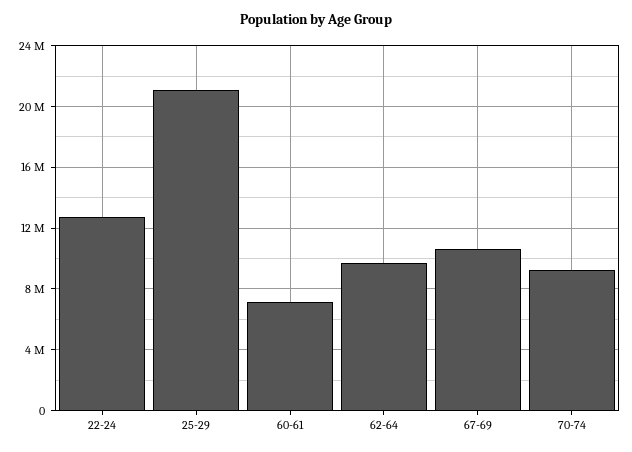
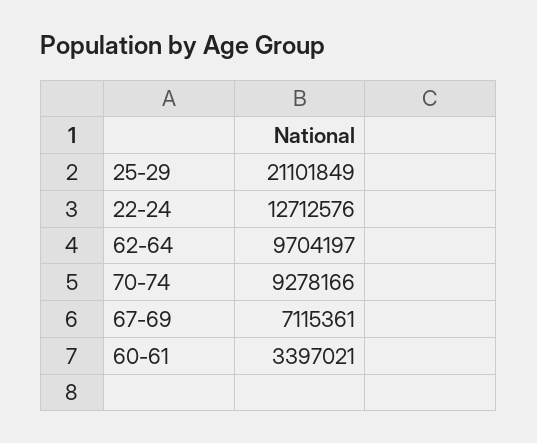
  {
    "22-24": 12712576,
    "25-29": 21101849,
-   "60-61": 7000000,
+   "60-61": 3397021,
    "62-64": 9704197,
-   "67-69": 10500000,
+   "67-69": 7115361,
    "70-74": 9278166
  }

